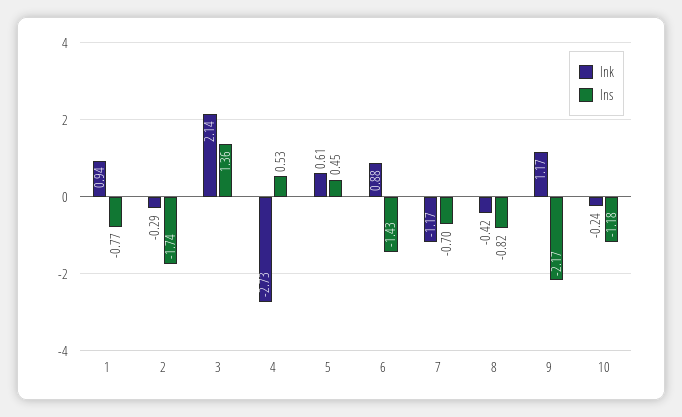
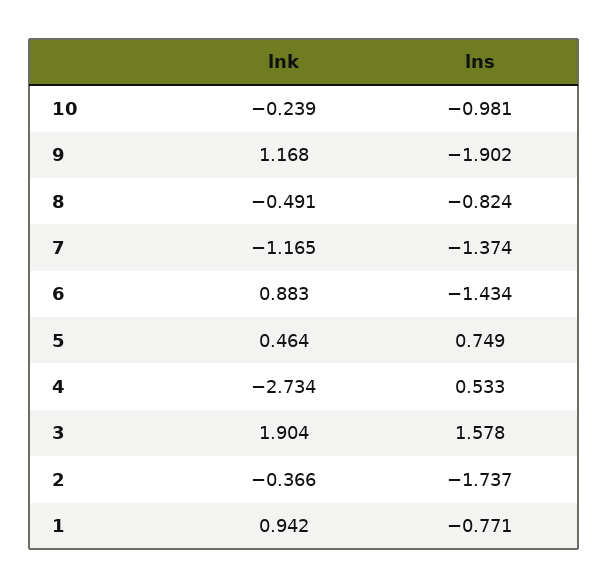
  {
    "lnk": {
      "1": 0.942,
-     "2": -0.29,
+     "2": -0.366,
-     "3": 2.14,
+     "3": 1.904,
      "4": -2.734,
-     "5": 0.61,
+     "5": 0.464,
      "6": 0.883,
      "7": -1.165,
-     "8": -0.42,
+     "8": -0.491,
      "9": 1.168,
      "10": -0.239
    },
    "lns": {
      "1": -0.771,
      "2": -1.737,
-     "3": 1.36,
+     "3": 1.578,
      "4": 0.533,
-     "5": 0.45,
+     "5": 0.749,
      "6": -1.434,
-     "7": -0.7,
+     "7": -1.374,
      "8": -0.824,
-     "9": -2.17,
+     "9": -1.902,
-     "10": -1.18
+     "10": -0.981
    }
  }

